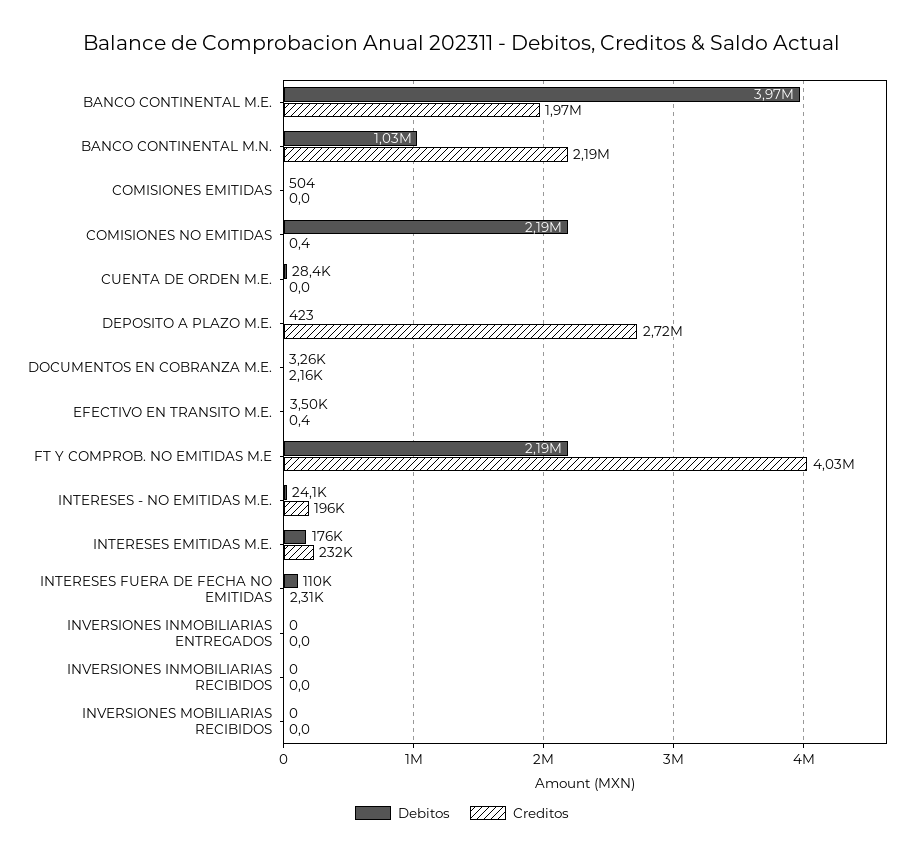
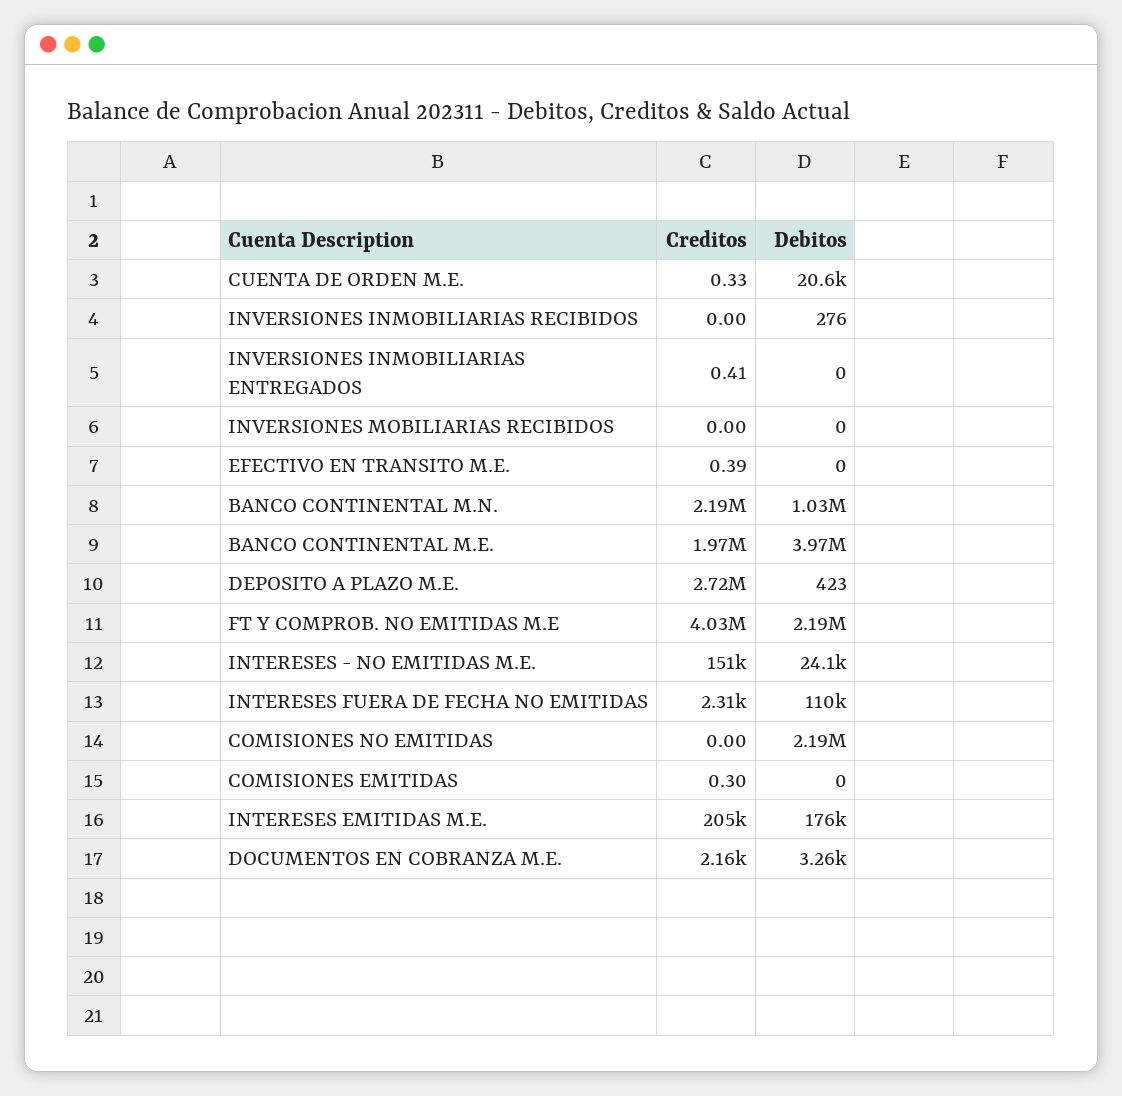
  {
    "Debitos": {
      "BANCO CONTINENTAL M.E.": 3970000,
      "BANCO CONTINENTAL M.N.": 1030000,
-     "COMISIONES EMITIDAS": 504,
+     "COMISIONES EMITIDAS": 0,
      "COMISIONES NO EMITIDAS": 2190000,
-     "CUENTA DE ORDEN M.E.": 28400,
+     "CUENTA DE ORDEN M.E.": 20600,
      "DEPOSITO A PLAZO M.E.": 423,
      "DOCUMENTOS EN COBRANZA M.E.": 3260,
-     "EFECTIVO EN TRANSITO M.E.": 3500,
+     "EFECTIVO EN TRANSITO M.E.": 0,
      "FT Y COMPROB. NO EMITIDAS M.E": 2190000,
      "INTERESES - NO EMITIDAS M.E.": 24100,
      "INTERESES EMITIDAS M.E.": 176000,
      "INTERESES FUERA DE FECHA NO EMITIDAS": 110000,
      "INVERSIONES INMOBILIARIAS ENTREGADOS": 0,
-     "INVERSIONES INMOBILIARIAS RECIBIDOS": 0,
+     "INVERSIONES INMOBILIARIAS RECIBIDOS": 276,
      "INVERSIONES MOBILIARIAS RECIBIDOS": 0
    },
    "Creditos": {
      "BANCO CONTINENTAL M.E.": 1970000,
      "BANCO CONTINENTAL M.N.": 2190000,
-     "COMISIONES EMITIDAS": 0,
+     "COMISIONES EMITIDAS": 0.3,
-     "COMISIONES NO EMITIDAS": 0.4,
+     "COMISIONES NO EMITIDAS": 0,
-     "CUENTA DE ORDEN M.E.": 0,
+     "CUENTA DE ORDEN M.E.": 0.33,
      "DEPOSITO A PLAZO M.E.": 2720000,
      "DOCUMENTOS EN COBRANZA M.E.": 2160,
      "EFECTIVO EN TRANSITO M.E.": 0.39,
      "FT Y COMPROB. NO EMITIDAS M.E": 4030000,
-     "INTERESES - NO EMITIDAS M.E.": 196000,
+     "INTERESES - NO EMITIDAS M.E.": 151000,
-     "INTERESES EMITIDAS M.E.": 232000,
+     "INTERESES EMITIDAS M.E.": 205000,
      "INTERESES FUERA DE FECHA NO EMITIDAS": 2310,
-     "INVERSIONES INMOBILIARIAS ENTREGADOS": 0,
+     "INVERSIONES INMOBILIARIAS ENTREGADOS": 0.41,
      "INVERSIONES INMOBILIARIAS RECIBIDOS": 0,
      "INVERSIONES MOBILIARIAS RECIBIDOS": 0
    }
  }

